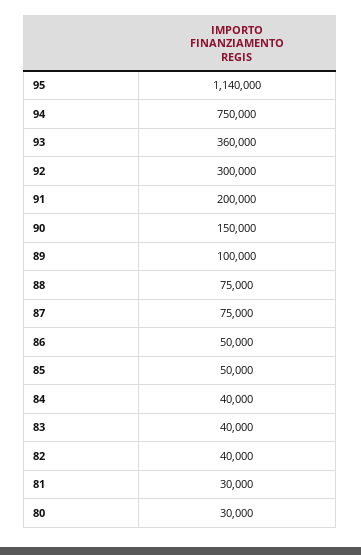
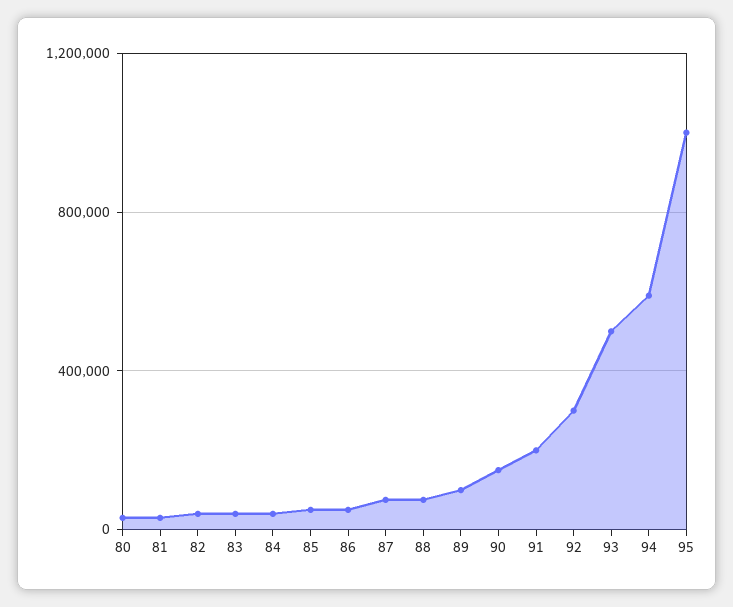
  {
-   "95": 1140000,
+   "95": 1000000,
-   "94": 750000,
+   "94": 600000,
-   "93": 360000,
+   "93": 500000,
    "92": 300000,
    "91": 200000,
    "90": 150000,
    "89": 100000,
    "88": 75000,
    "87": 75000,
    "86": 50000,
    "85": 50000,
    "84": 40000,
    "83": 40000,
    "82": 40000,
    "81": 30000,
    "80": 30000
  }

